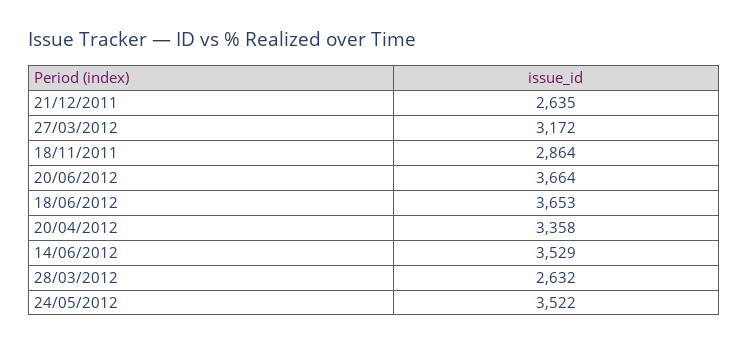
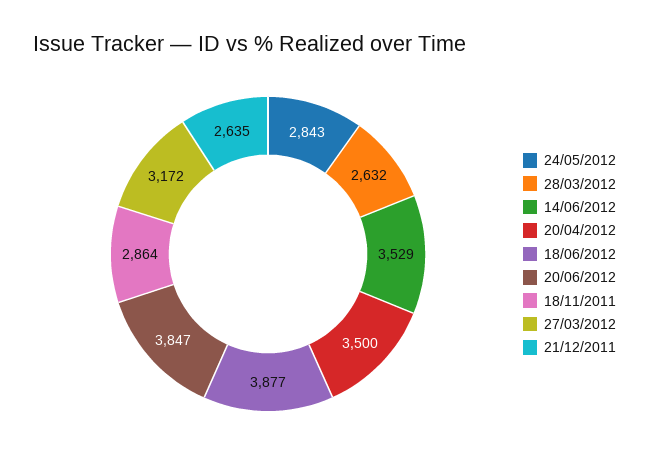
  {
    "21/12/2011": 2635,
    "27/03/2012": 3172,
    "18/11/2011": 2864,
-   "20/06/2012": 3664,
+   "20/06/2012": 3847,
-   "18/06/2012": 3653,
+   "18/06/2012": 3877,
-   "20/04/2012": 3358,
+   "20/04/2012": 3500,
    "14/06/2012": 3529,
    "28/03/2012": 2632,
-   "24/05/2012": 3522
+   "24/05/2012": 2843
  }

